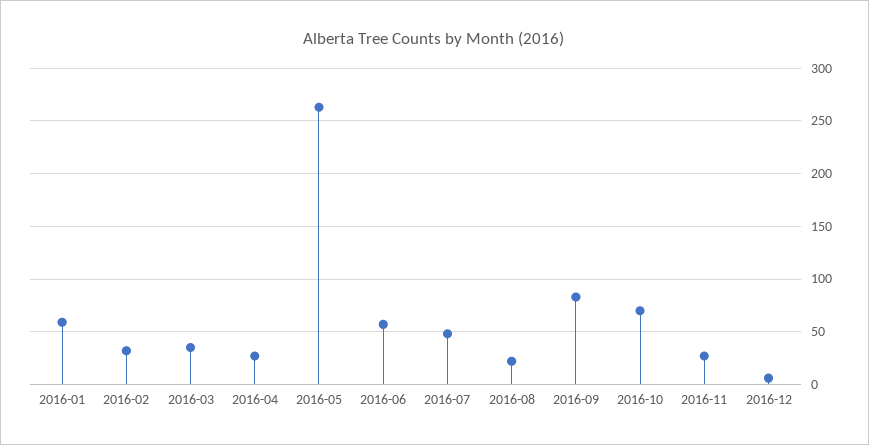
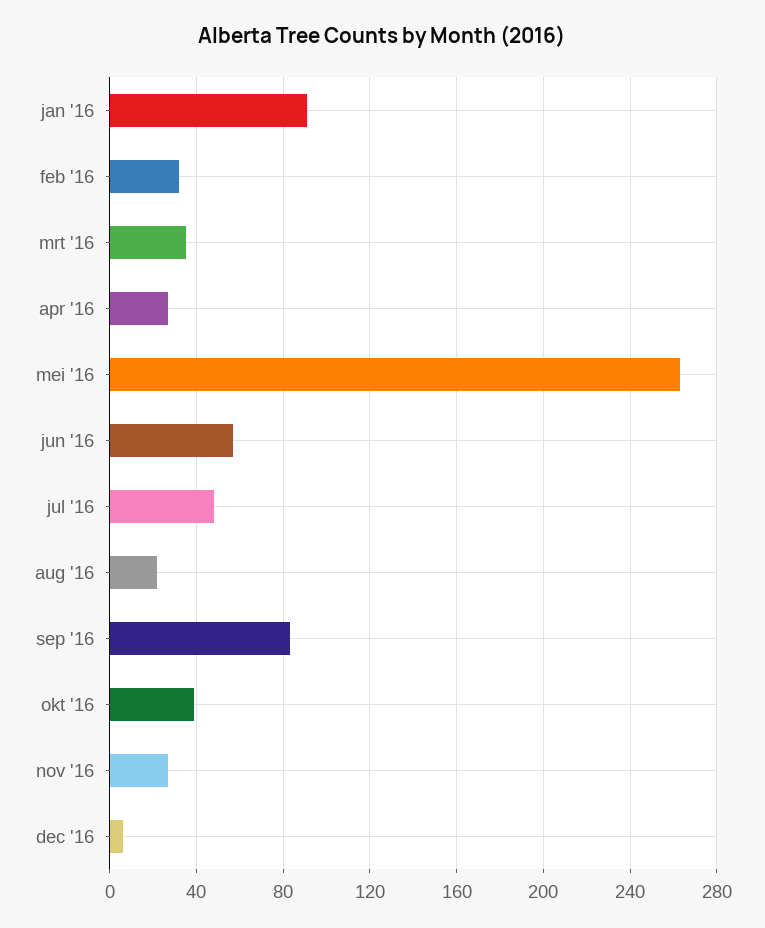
  {
-   "2016-01": 60,
+   "2016-01": 90,
    "2016-02": 30,
    "2016-03": 35,
    "2016-04": 25,
    "2016-05": 265,
    "2016-06": 55,
    "2016-07": 50,
    "2016-08": 20,
    "2016-09": 85,
-   "2016-10": 70,
+   "2016-10": 40,
    "2016-11": 25,
    "2016-12": 5
  }

